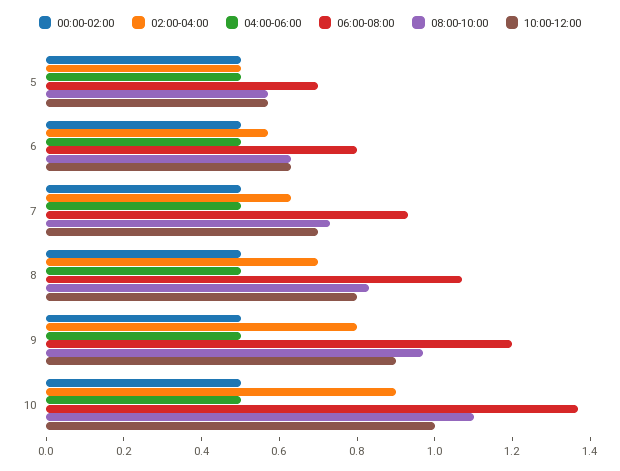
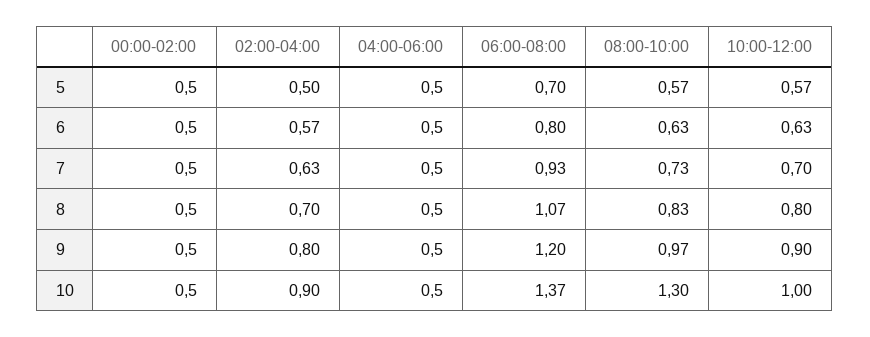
  {
    "00:00-02:00": {
      "5": 0.5,
      "6": 0.5,
      "7": 0.5,
      "8": 0.5,
      "9": 0.5,
      "10": 0.5
    },
    "02:00-04:00": {
      "5": 0.5,
      "6": 0.57,
      "7": 0.63,
      "8": 0.7,
      "9": 0.8,
      "10": 0.9
    },
    "04:00-06:00": {
      "5": 0.5,
      "6": 0.5,
      "7": 0.5,
      "8": 0.5,
      "9": 0.5,
      "10": 0.5
    },
    "06:00-08:00": {
      "5": 0.7,
      "6": 0.8,
      "7": 0.93,
      "8": 1.07,
      "9": 1.2,
      "10": 1.37
    },
    "08:00-10:00": {
      "5": 0.57,
      "6": 0.63,
      "7": 0.73,
      "8": 0.83,
      "9": 0.97,
-     "10": 1.1
+     "10": 1.3
    },
    "10:00-12:00": {
      "5": 0.57,
      "6": 0.63,
      "7": 0.7,
      "8": 0.8,
      "9": 0.9,
      "10": 1
    }
  }

